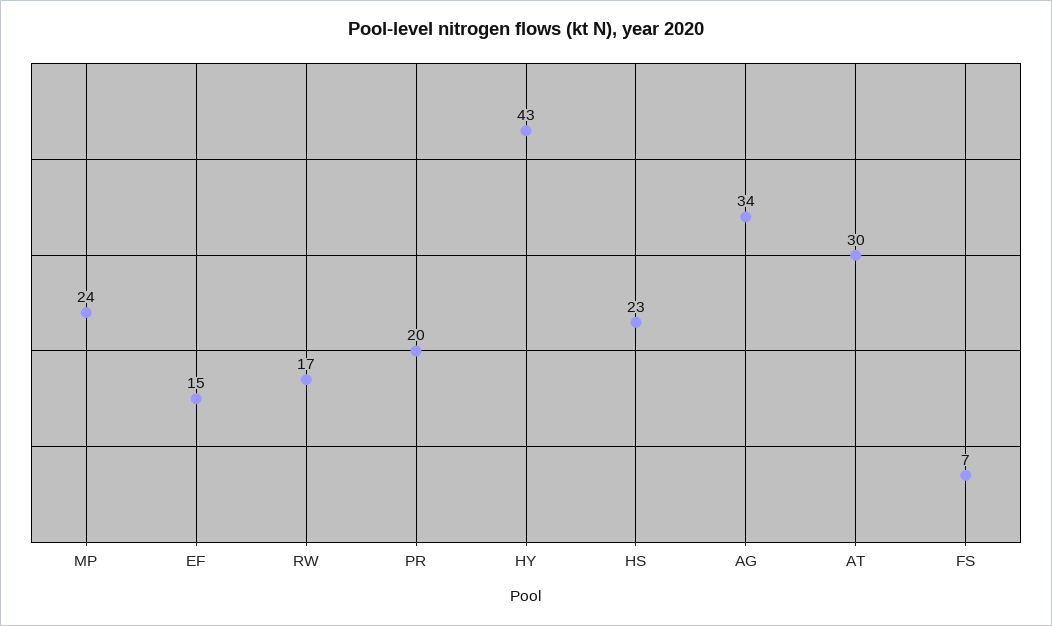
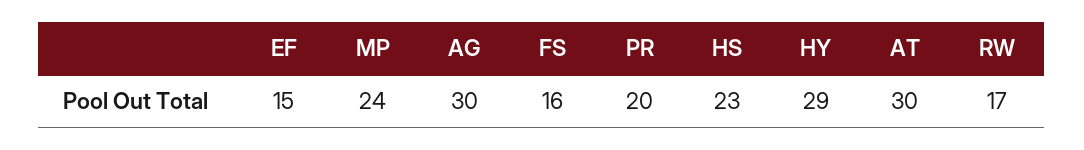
  {
    "MP": 24,
    "EF": 15,
    "RW": 17,
    "PR": 20,
-   "HY": 43,
+   "HY": 29,
    "HS": 23,
-   "AG": 34,
+   "AG": 30,
    "AT": 30,
-   "FS": 7
+   "FS": 16
  }

